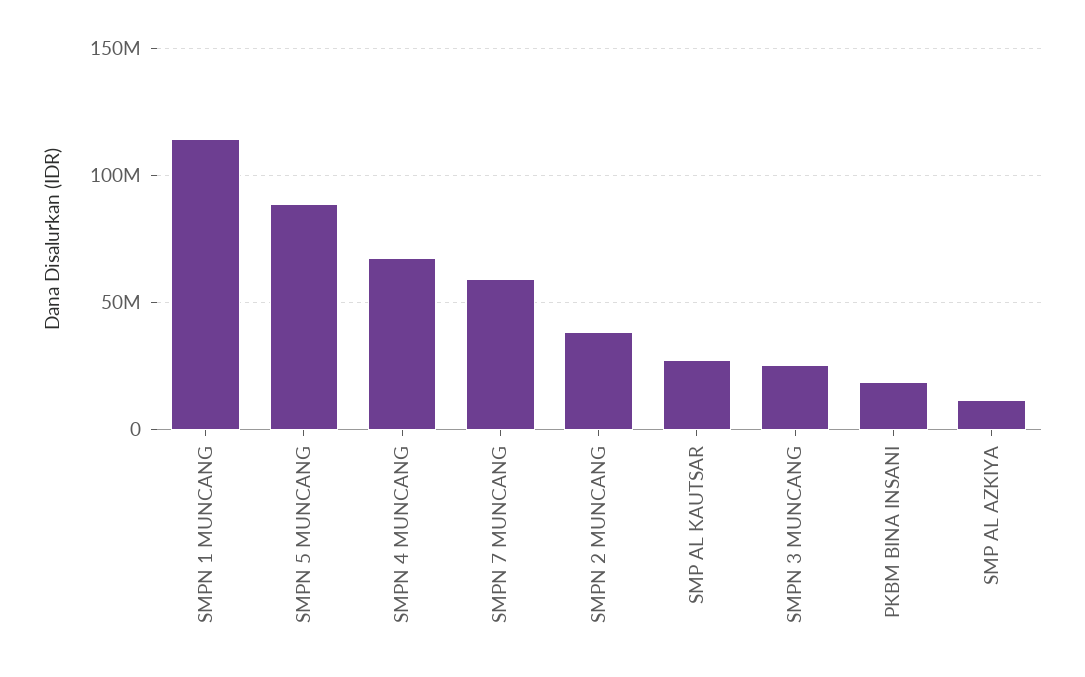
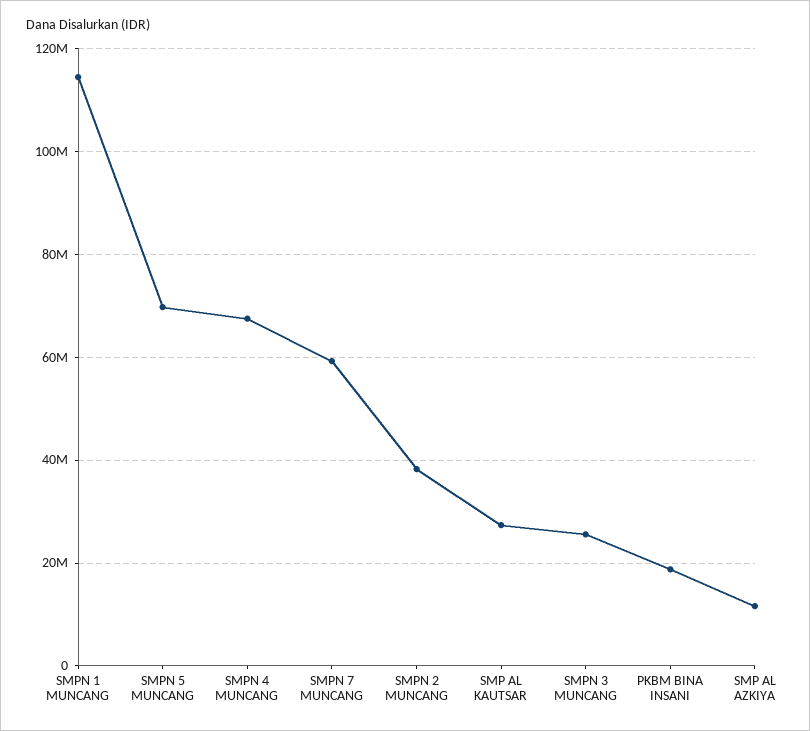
  {
    "SMPN 1 MUNCANG": 114000000,
-   "SMPN 5 MUNCANG": 90000000,
+   "SMPN 5 MUNCANG": 70000000,
    "SMPN 4 MUNCANG": 68000000,
    "SMPN 7 MUNCANG": 60000000,
    "SMPN 2 MUNCANG": 38000000,
    "SMP AL KAUTSAR": 28000000,
    "SMPN 3 MUNCANG": 26000000,
    "PKBM BINA INSANI": 18000000,
    "SMP AL AZKIYA": 12000000
  }

